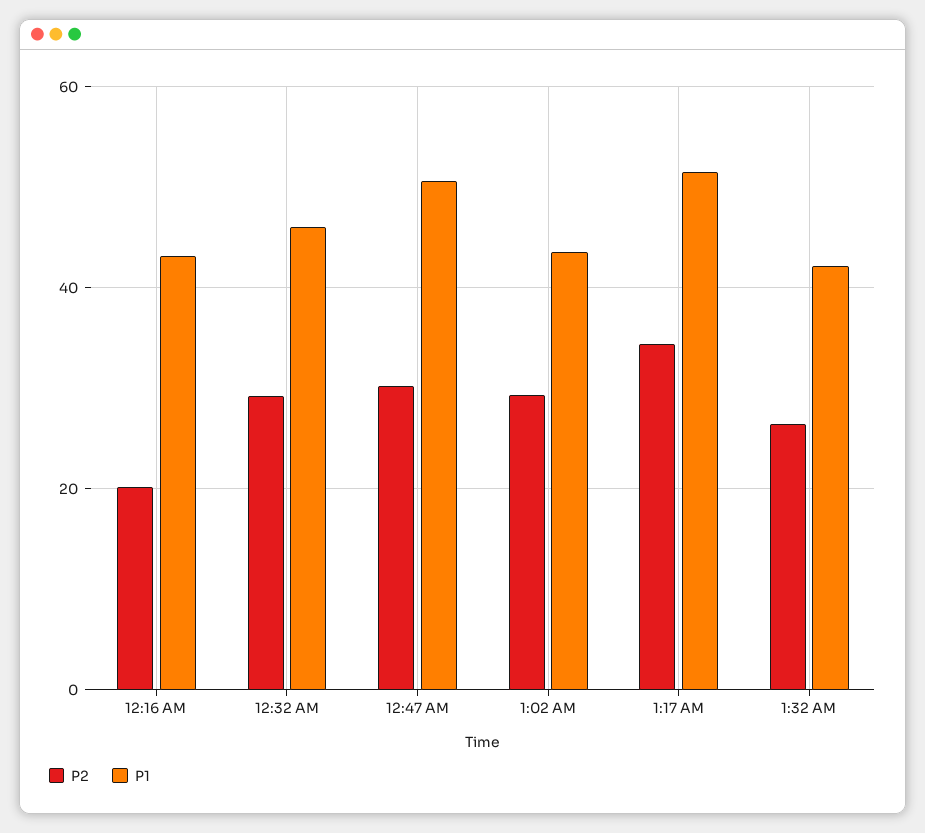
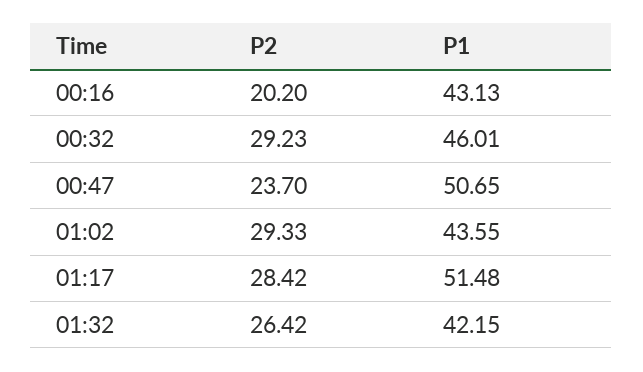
  {
    "P2": {
      "12:16 AM": 20.2,
      "12:32 AM": 29.23,
-     "12:47 AM": 30,
+     "12:47 AM": 23.7,
      "1:02 AM": 29.33,
-     "1:17 AM": 34,
+     "1:17 AM": 28.42,
      "1:32 AM": 26.42
    },
    "P1": {
      "12:16 AM": 43.13,
      "12:32 AM": 46.01,
      "12:47 AM": 50.65,
      "1:02 AM": 43.55,
      "1:17 AM": 51.48,
      "1:32 AM": 42.15
    }
  }

